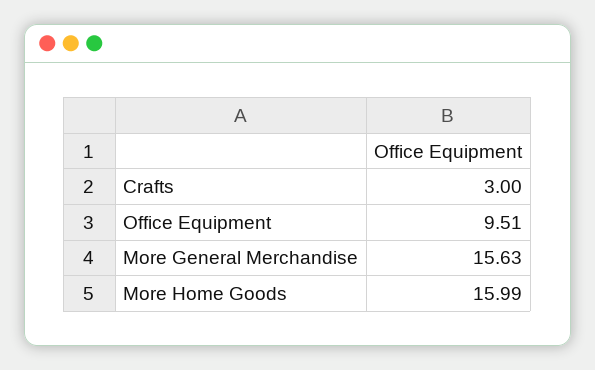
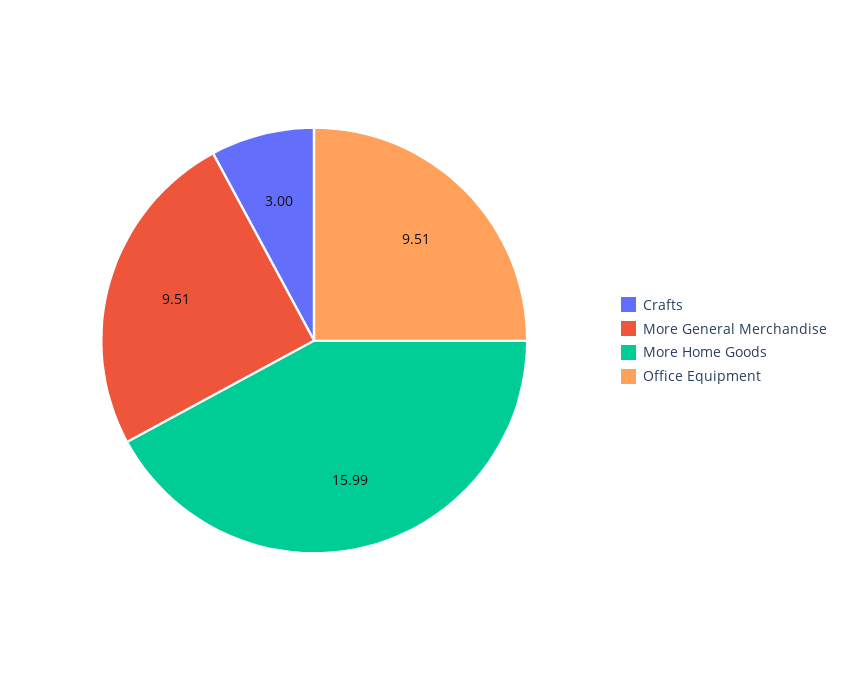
  {
    "Crafts": 3,
    "Office Equipment": 9.51,
-   "More General Merchandise": 15.63,
+   "More General Merchandise": 9.51,
    "More Home Goods": 15.99
  }

